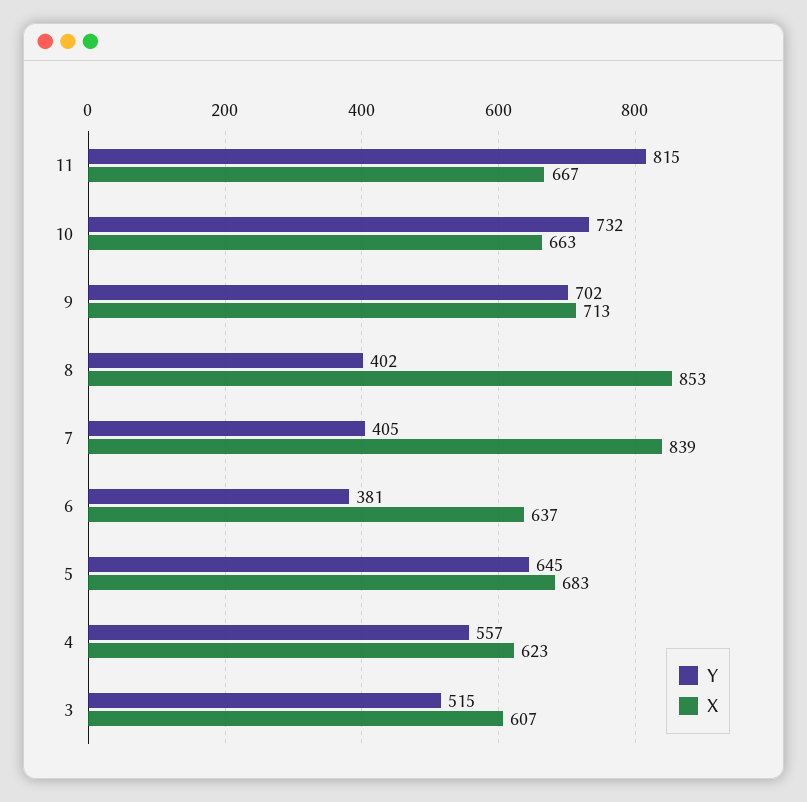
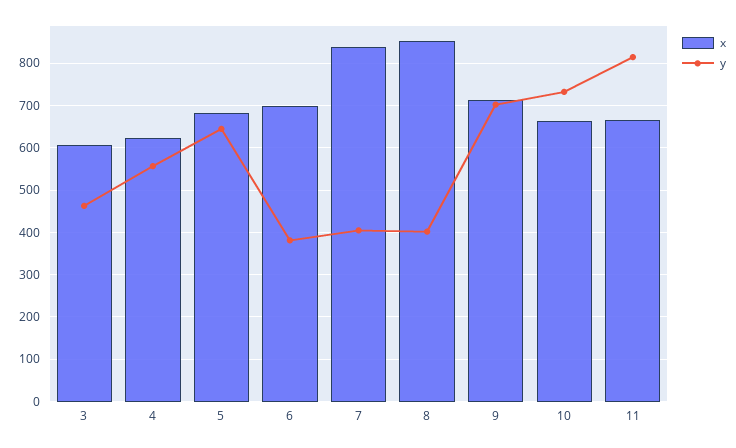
  {
    "Y": {
      "11": 815,
      "10": 732,
      "9": 702,
      "8": 402,
      "7": 405,
      "6": 381,
      "5": 645,
      "4": 557,
-     "3": 515
+     "3": 460
    },
    "X": {
      "11": 667,
      "10": 663,
      "9": 713,
      "8": 853,
      "7": 839,
-     "6": 637,
+     "6": 700,
      "5": 683,
      "4": 623,
      "3": 607
    }
  }

